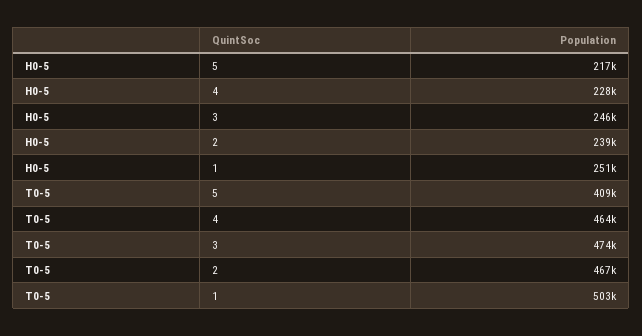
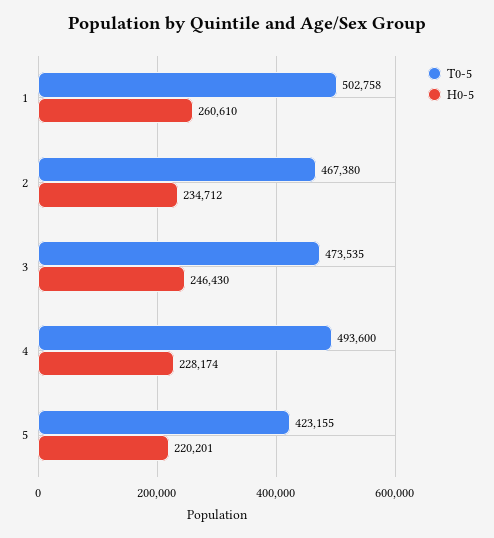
  {
    "H0-5": {
-     "5": 217000,
+     "5": 220201,
      "4": 228174,
      "3": 246430,
-     "2": 239000,
+     "2": 234712,
-     "1": 251000
+     "1": 260610
    },
    "T0-5": {
-     "5": 409000,
+     "5": 423155,
-     "4": 464000,
+     "4": 493600,
      "3": 473535,
      "2": 467380,
      "1": 502758
    }
  }

